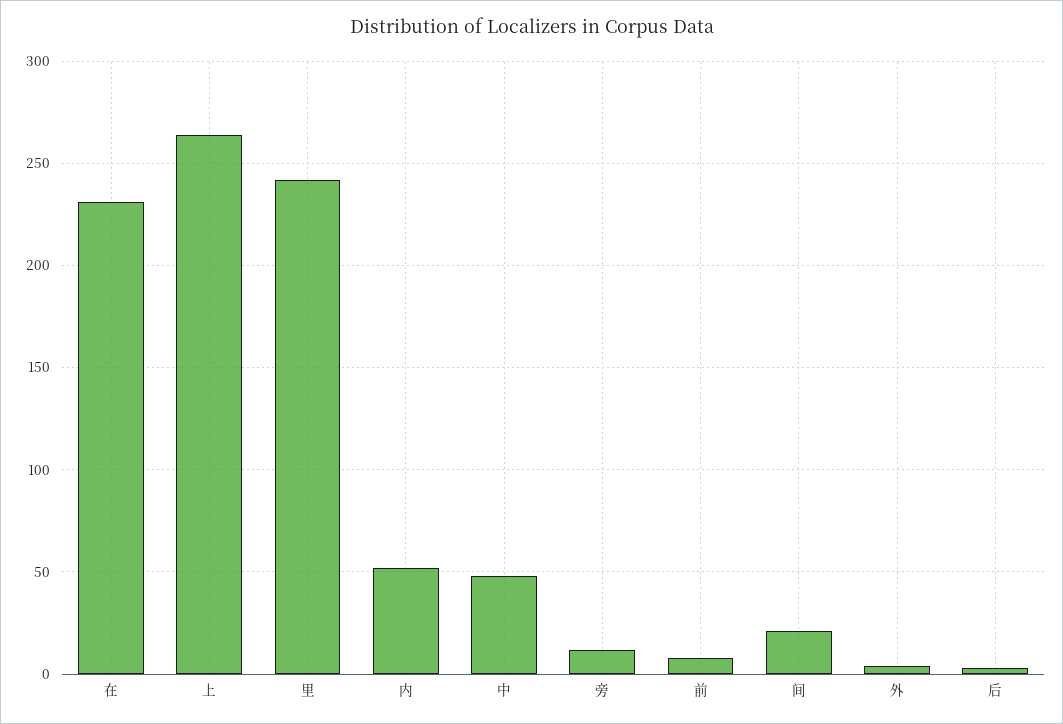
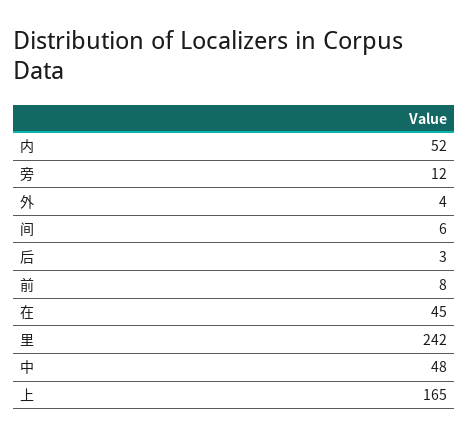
  {
-   "在": 230,
+   "在": 45,
-   "上": 265,
+   "上": 165,
    "里": 242,
    "内": 52,
    "中": 48,
    "旁": 12,
    "前": 8,
-   "间": 20,
+   "间": 6,
    "外": 4,
    "后": 3
  }

